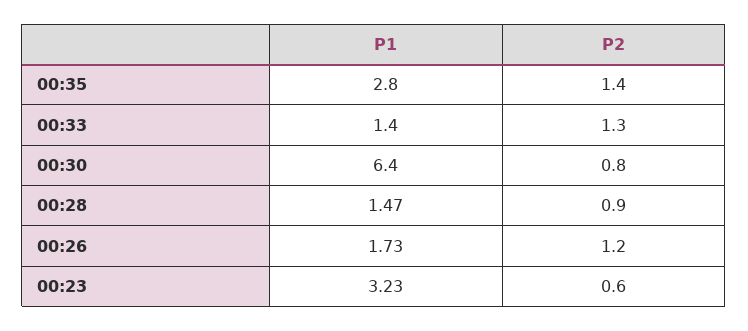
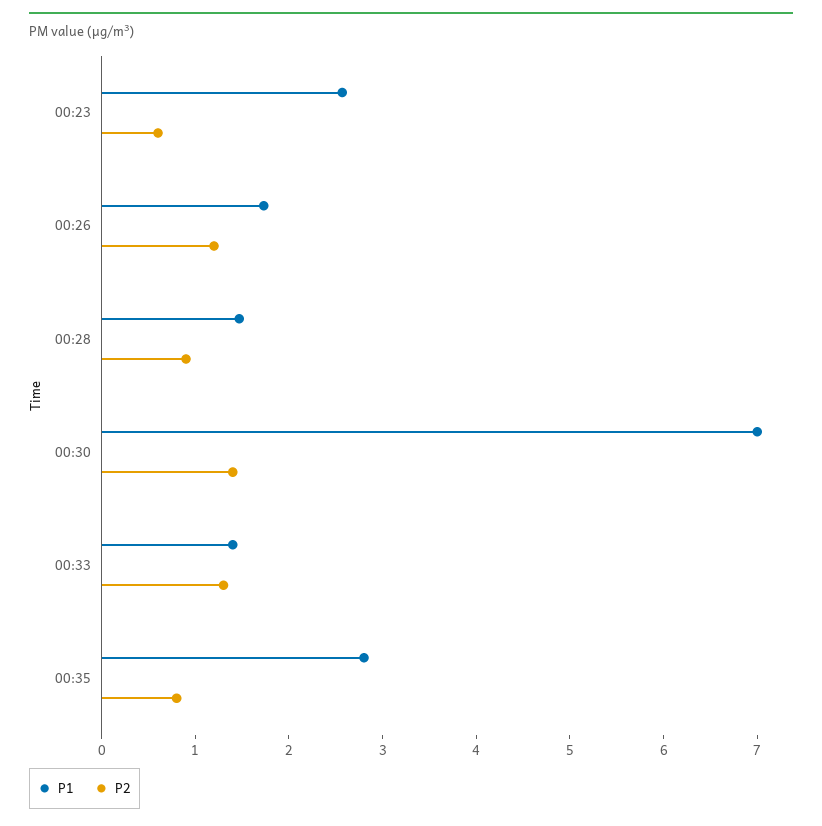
  {
    "P1": {
      "00:35": 2.8,
      "00:33": 1.4,
-     "00:30": 6.4,
+     "00:30": 7,
      "00:28": 1.47,
      "00:26": 1.73,
-     "00:23": 3.23
+     "00:23": 2.6
    },
    "P2": {
-     "00:35": 1.4,
+     "00:35": 0.8,
      "00:33": 1.3,
-     "00:30": 0.8,
+     "00:30": 1.4,
      "00:28": 0.9,
      "00:26": 1.2,
      "00:23": 0.6
    }
  }

